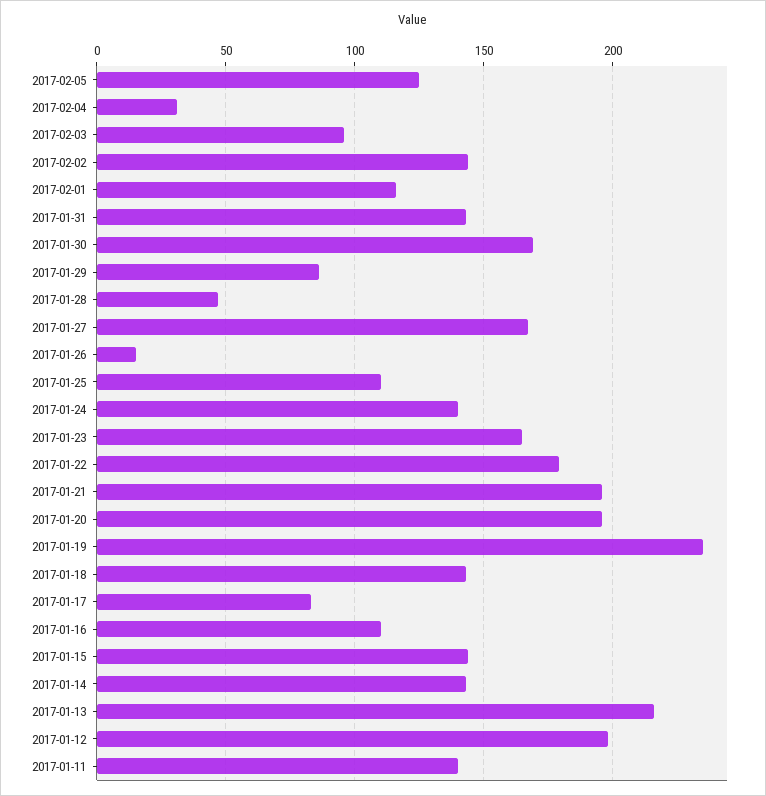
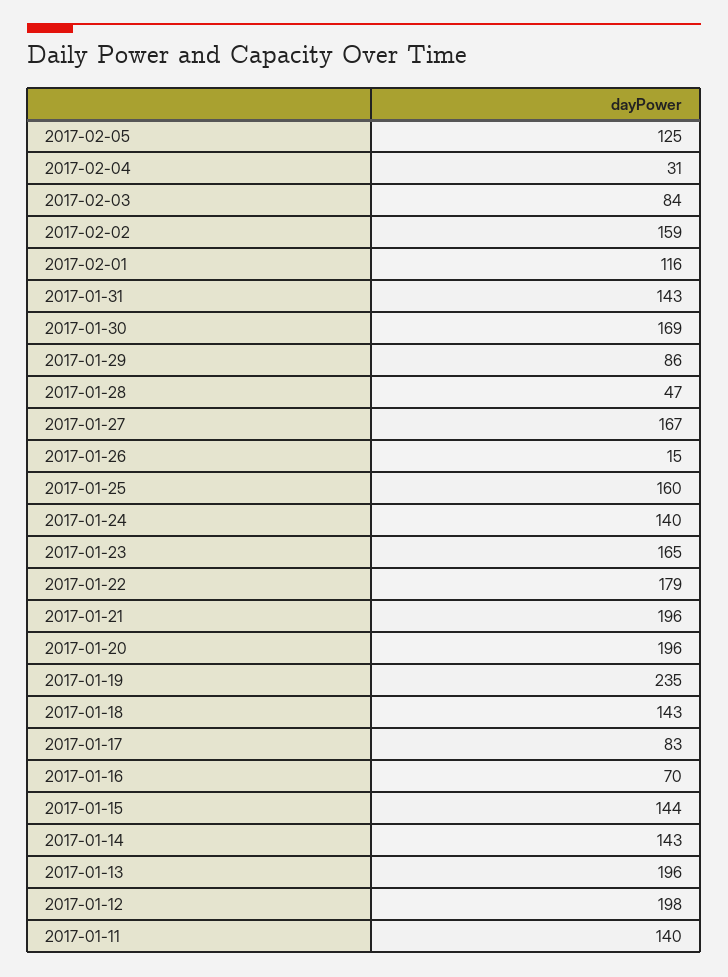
  {
    "2017-02-05": 125,
    "2017-02-04": 31,
-   "2017-02-03": 95,
+   "2017-02-03": 84,
-   "2017-02-02": 145,
+   "2017-02-02": 159,
    "2017-02-01": 116,
    "2017-01-31": 143,
    "2017-01-30": 169,
    "2017-01-29": 86,
    "2017-01-28": 47,
    "2017-01-27": 167,
    "2017-01-26": 15,
-   "2017-01-25": 110,
+   "2017-01-25": 160,
    "2017-01-24": 140,
    "2017-01-23": 165,
    "2017-01-22": 179,
    "2017-01-21": 196,
    "2017-01-20": 196,
    "2017-01-19": 235,
    "2017-01-18": 143,
    "2017-01-17": 83,
-   "2017-01-16": 110,
+   "2017-01-16": 70,
    "2017-01-15": 144,
    "2017-01-14": 143,
-   "2017-01-13": 215,
+   "2017-01-13": 196,
    "2017-01-12": 198,
    "2017-01-11": 140
  }

